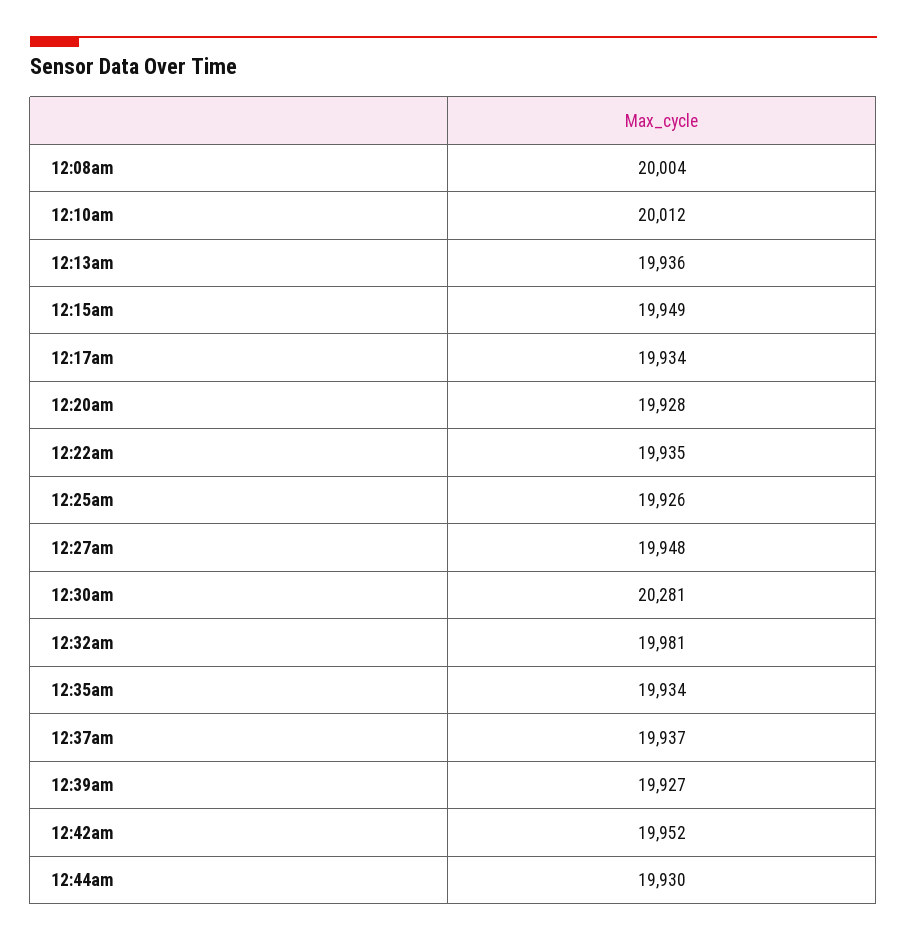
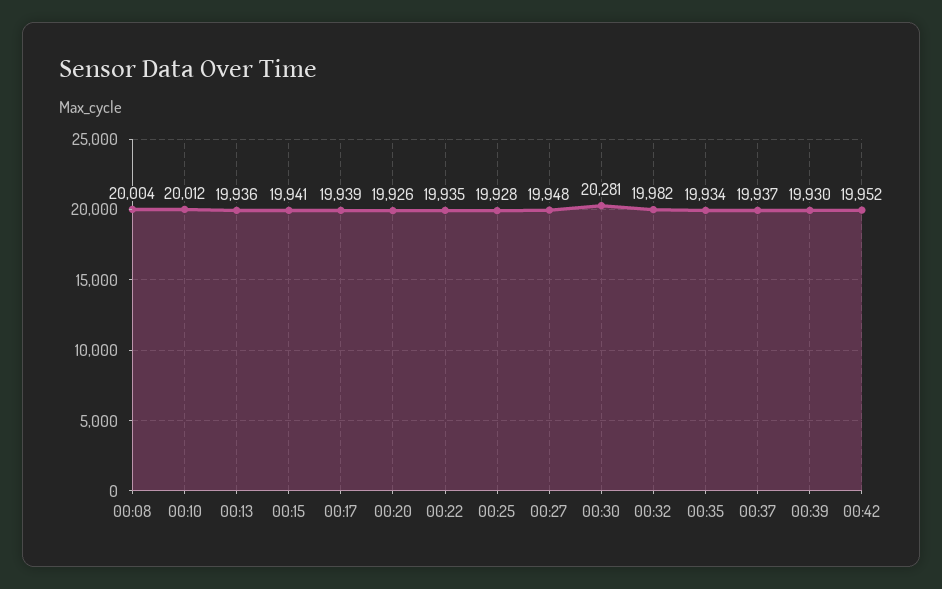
  {
    "12:08am": 20004,
    "12:10am": 20012,
    "12:13am": 19936,
-   "12:15am": 19949,
+   "12:15am": 19941,
-   "12:17am": 19934,
+   "12:17am": 19939,
-   "12:20am": 19928,
+   "12:20am": 19926,
    "12:22am": 19935,
-   "12:25am": 19926,
+   "12:25am": 19928,
    "12:27am": 19948,
    "12:30am": 20281,
-   "12:32am": 19981,
+   "12:32am": 19982,
    "12:35am": 19934,
    "12:37am": 19937,
-   "12:39am": 19927,
+   "12:39am": 19930,
-   "12:42am": 19952,
+   "12:42am": 19952
-   "12:44am": 19930
  }

